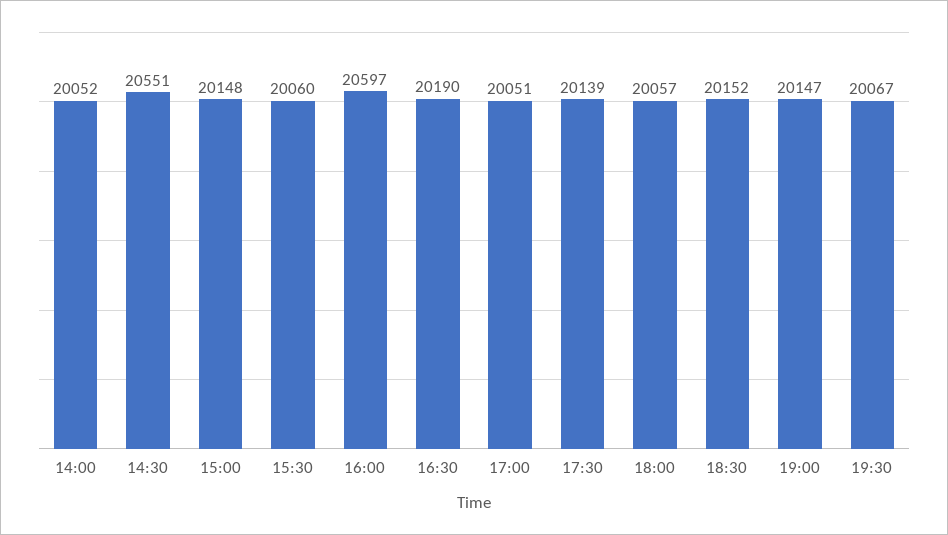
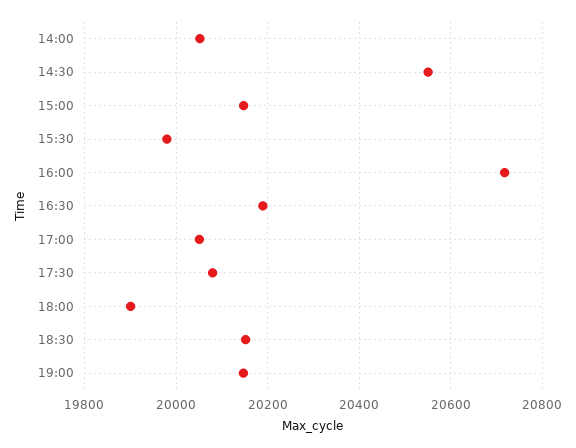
  {
    "14:00": 20052,
    "14:30": 20551,
    "15:00": 20148,
-   "15:30": 20060,
+   "15:30": 19980,
-   "16:00": 20597,
+   "16:00": 20720,
    "16:30": 20190,
    "17:00": 20051,
-   "17:30": 20139,
+   "17:30": 20080,
-   "18:00": 20057,
+   "18:00": 19900,
    "18:30": 20152,
-   "19:00": 20147,
+   "19:00": 20147
-   "19:30": 20067
  }

